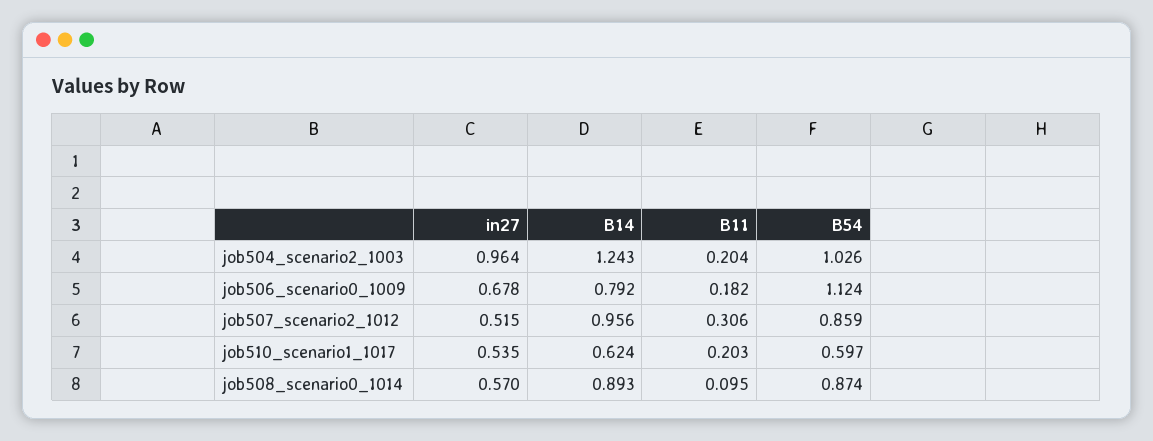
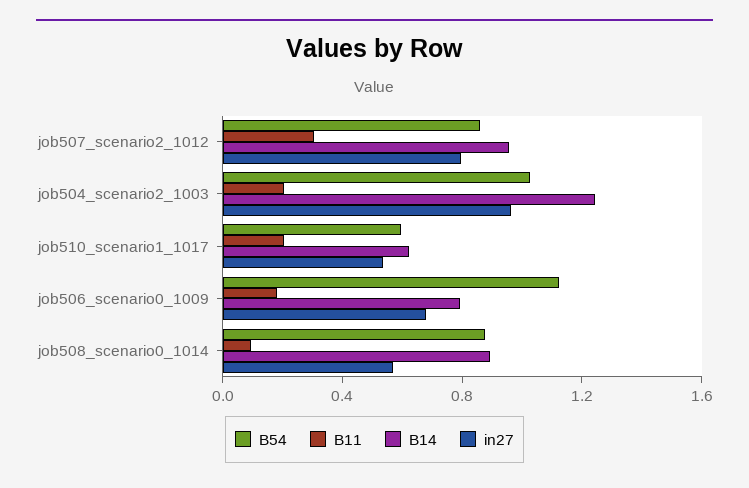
  {
    "in27": {
      "job504_scenario2_1003": 0.964,
      "job506_scenario0_1009": 0.678,
-     "job507_scenario2_1012": 0.515,
+     "job507_scenario2_1012": 0.8,
      "job510_scenario1_1017": 0.535,
      "job508_scenario0_1014": 0.57
    },
    "B14": {
      "job504_scenario2_1003": 1.243,
      "job506_scenario0_1009": 0.792,
      "job507_scenario2_1012": 0.956,
      "job510_scenario1_1017": 0.624,
      "job508_scenario0_1014": 0.893
    },
    "B11": {
      "job504_scenario2_1003": 0.204,
      "job506_scenario0_1009": 0.182,
      "job507_scenario2_1012": 0.306,
      "job510_scenario1_1017": 0.203,
      "job508_scenario0_1014": 0.095
    },
    "B54": {
      "job504_scenario2_1003": 1.026,
      "job506_scenario0_1009": 1.124,
      "job507_scenario2_1012": 0.859,
      "job510_scenario1_1017": 0.597,
      "job508_scenario0_1014": 0.874
    }
  }

